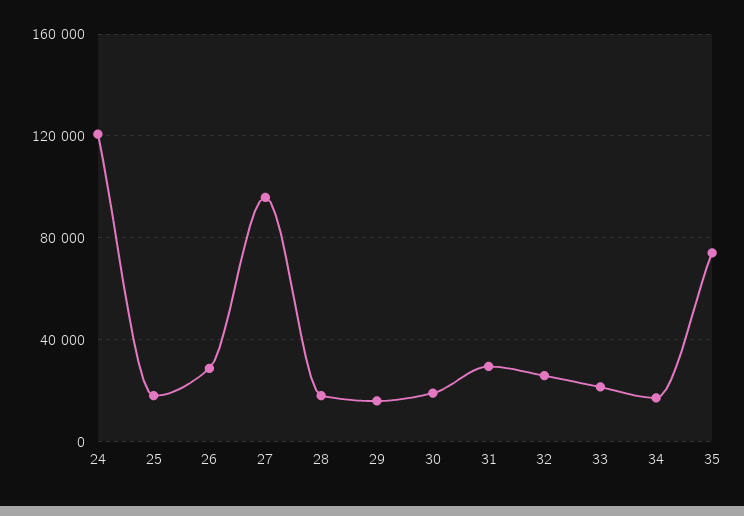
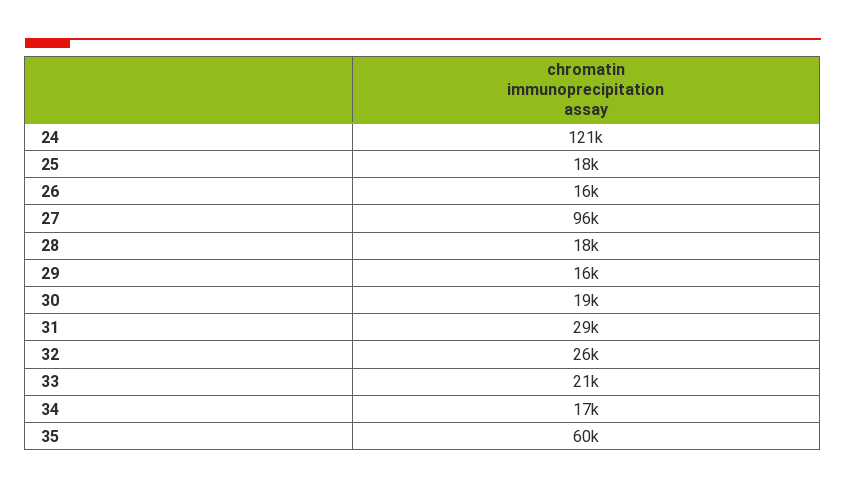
  {
    "24": 121000,
    "25": 18000,
-   "26": 30000,
+   "26": 16000,
    "27": 96000,
    "28": 18000,
    "29": 16000,
    "30": 19000,
    "31": 29000,
    "32": 26000,
    "33": 21000,
    "34": 17000,
-   "35": 75000
+   "35": 60000
  }

